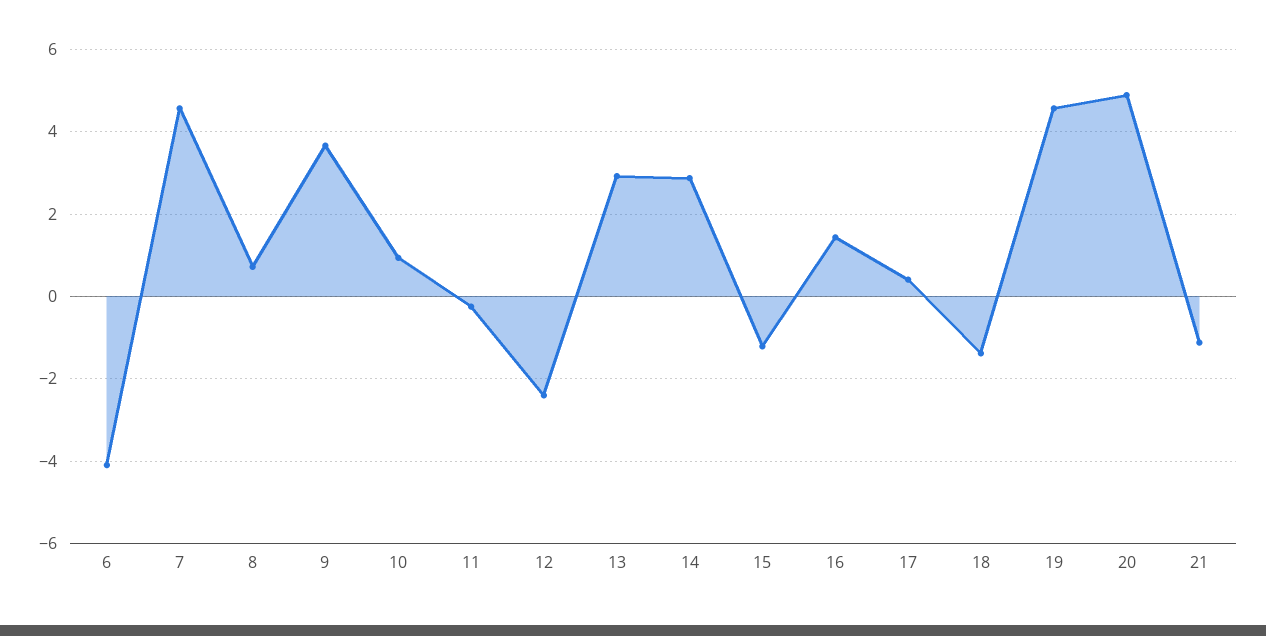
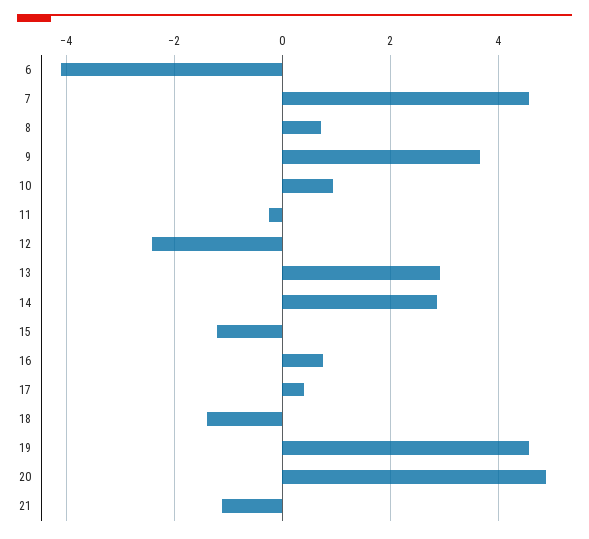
  {
    "6": -4,
    "7": 4.6,
    "8": 0.8,
    "9": 3.6,
    "10": 1,
    "11": -0.2,
    "12": -2.4,
    "13": 3,
    "14": 2.8,
    "15": -1.2,
-   "16": 1.4,
+   "16": 0.8,
    "17": 0.4,
    "18": -1.4,
    "19": 4.6,
    "20": 4.8,
    "21": -1.2
  }

